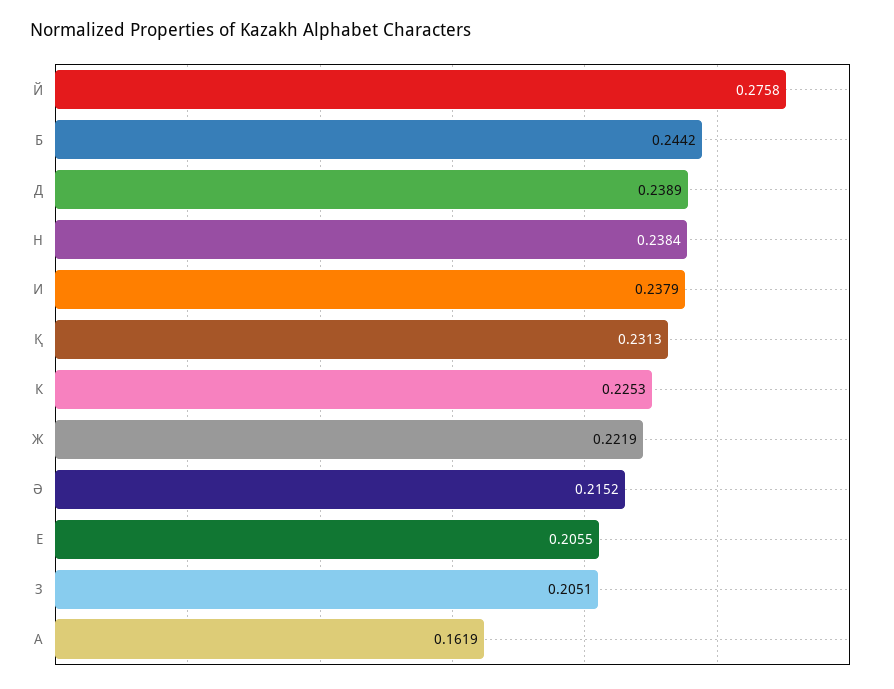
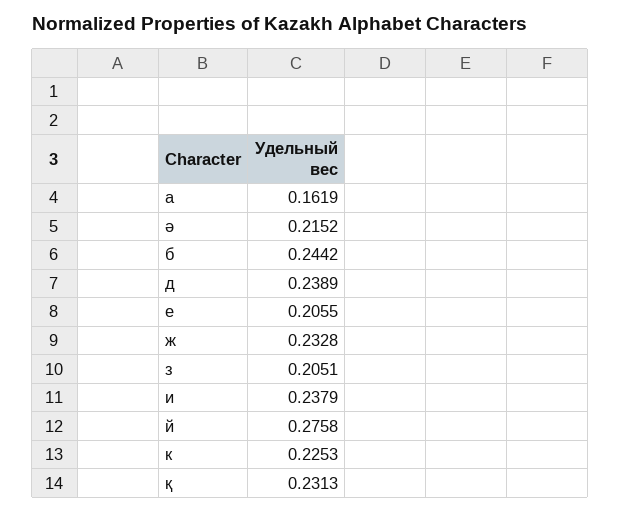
  {
    "Й": 0.2758,
    "Б": 0.2442,
    "Д": 0.2389,
-   "Н": 0.2384,
    "И": 0.2379,
    "Қ": 0.2313,
    "К": 0.2253,
-   "Ж": 0.2219,
+   "Ж": 0.2328,
    "Ә": 0.2152,
    "Е": 0.2055,
    "З": 0.2051,
    "A": 0.1619
  }

